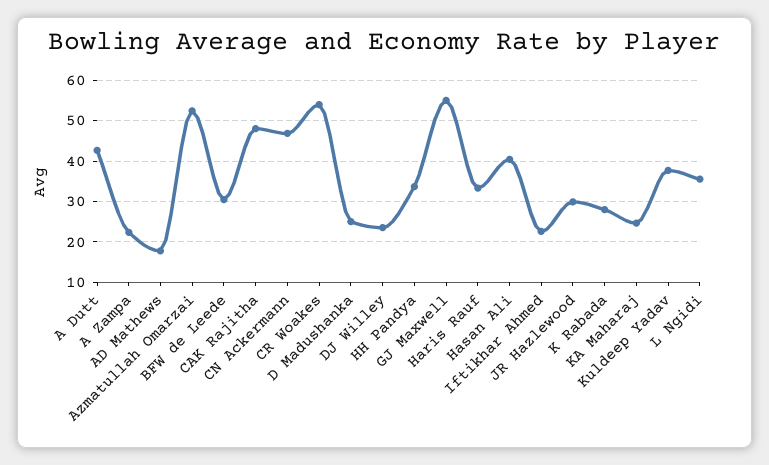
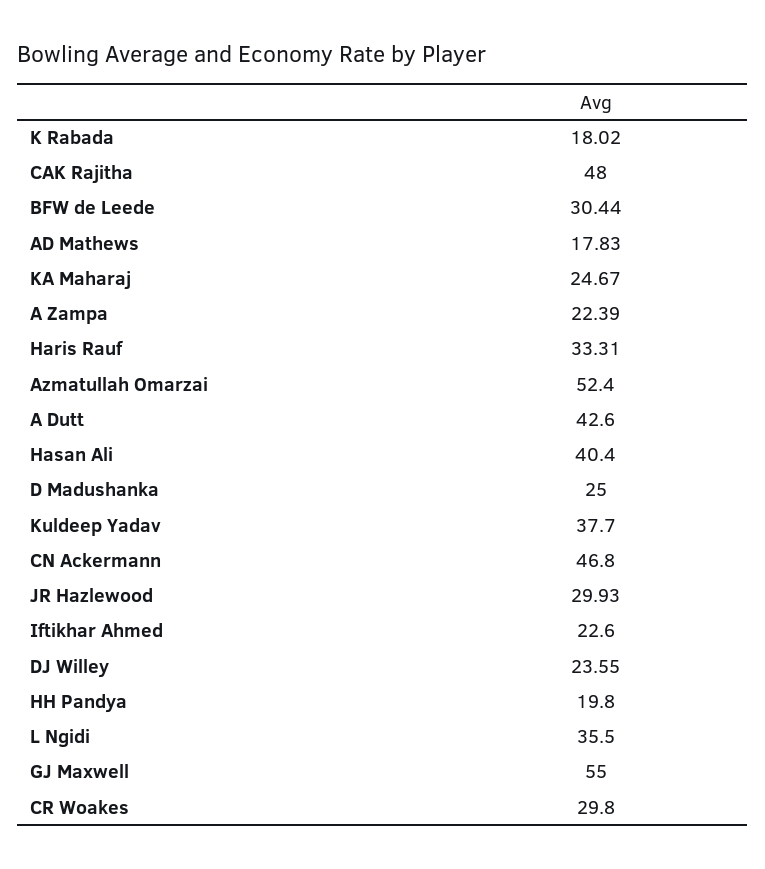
  {
    "A Dutt": 42.6,
    "A Zampa": 22.39,
    "AD Mathews": 17.83,
    "Azmatullah Omarzai": 52.4,
    "BFW de Leede": 30.44,
    "CAK Rajitha": 48,
    "CN Ackermann": 46.8,
-   "CR Woakes": 54,
+   "CR Woakes": 29.8,
    "D Madushanka": 25,
    "DJ Willey": 23.55,
-   "HH Pandya": 34,
+   "HH Pandya": 19.8,
    "GJ Maxwell": 55,
    "Haris Rauf": 33.31,
    "Hasan Ali": 40.4,
    "Iftikhar Ahmed": 22.6,
    "JR Hazlewood": 29.93,
-   "K Rabada": 28,
+   "K Rabada": 18.02,
    "KA Maharaj": 24.67,
    "Kuldeep Yadav": 37.7,
    "L Ngidi": 35.5
  }

